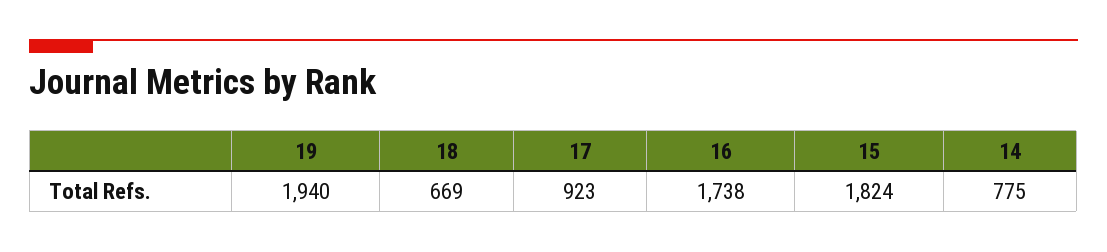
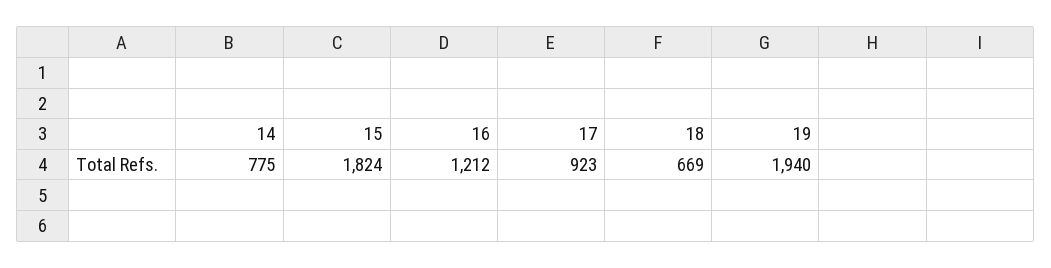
  {
    "19": 1940,
    "18": 669,
    "17": 923,
-   "16": 1738,
+   "16": 1212,
    "15": 1824,
    "14": 775
  }

